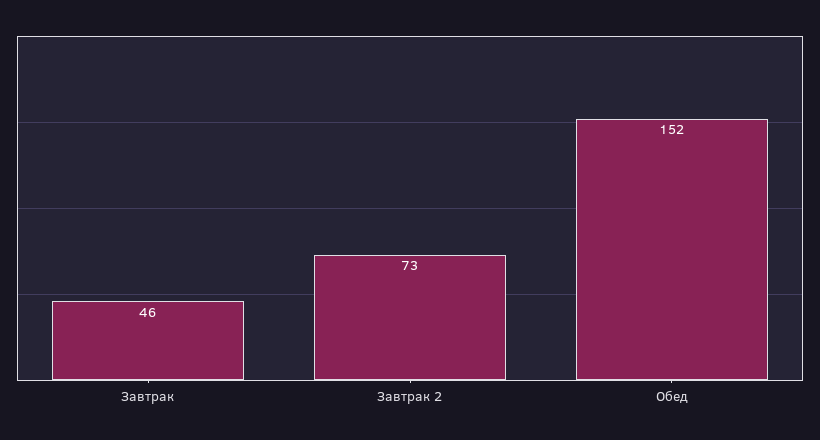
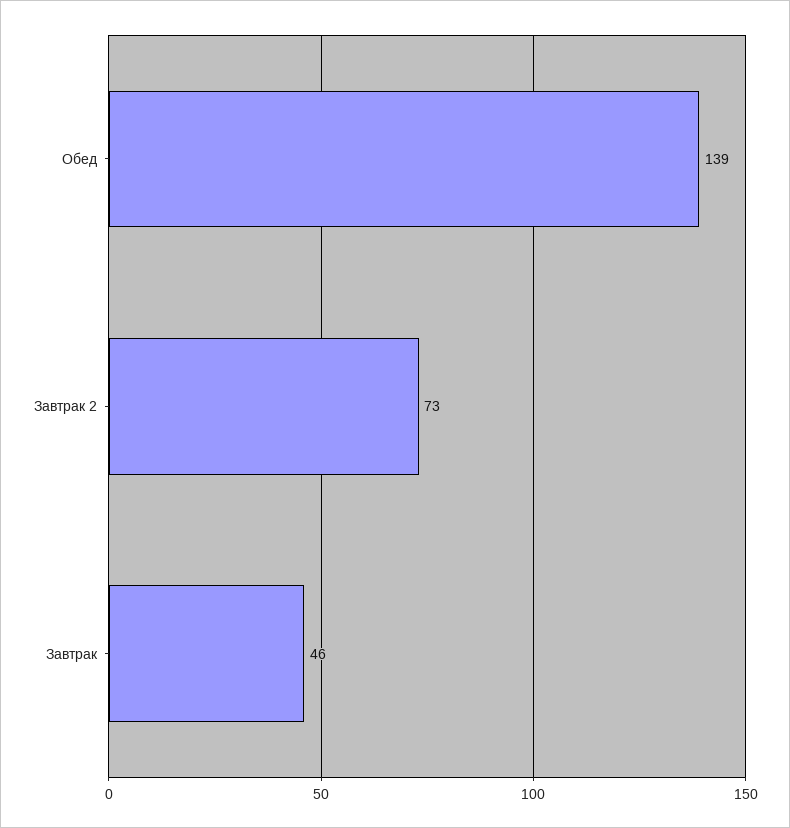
  {
    "Завтрак": 46,
    "Завтрак 2": 73,
-   "Обед": 152
+   "Обед": 139
  }

